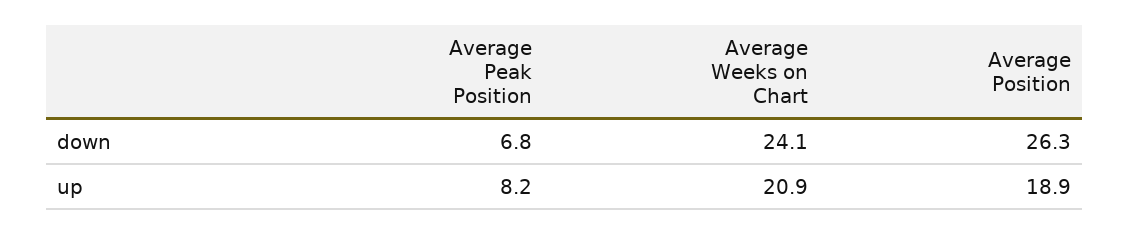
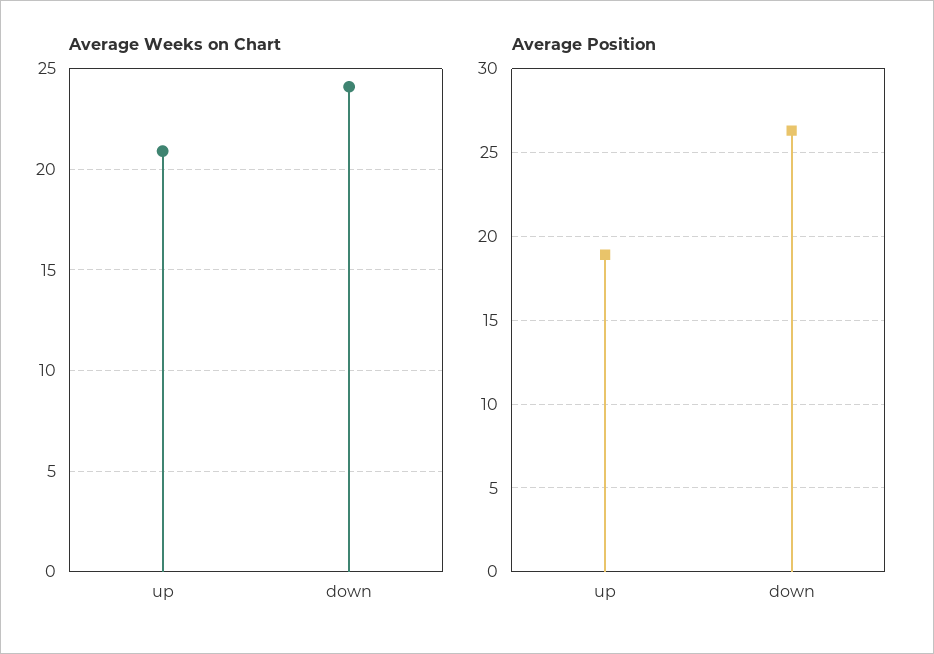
  {
-   "Average Peak Position": {
-     "down": 6.8,
-     "up": 8.2
-   },
    "Average Weeks on Chart": {
      "down": 24.1,
      "up": 20.9
    },
    "Average Position": {
      "down": 26.3,
      "up": 18.9
    }
  }

